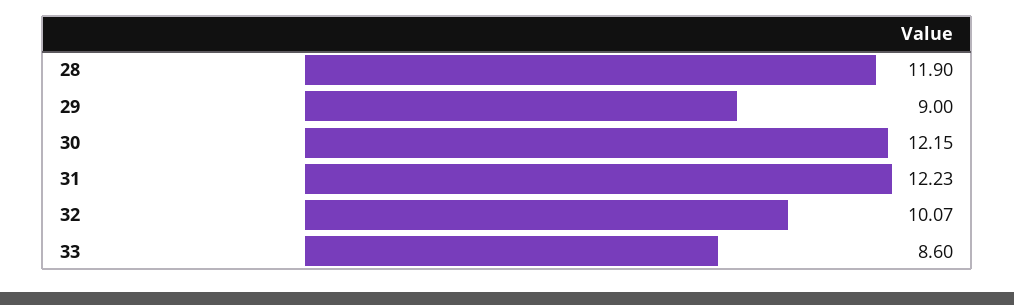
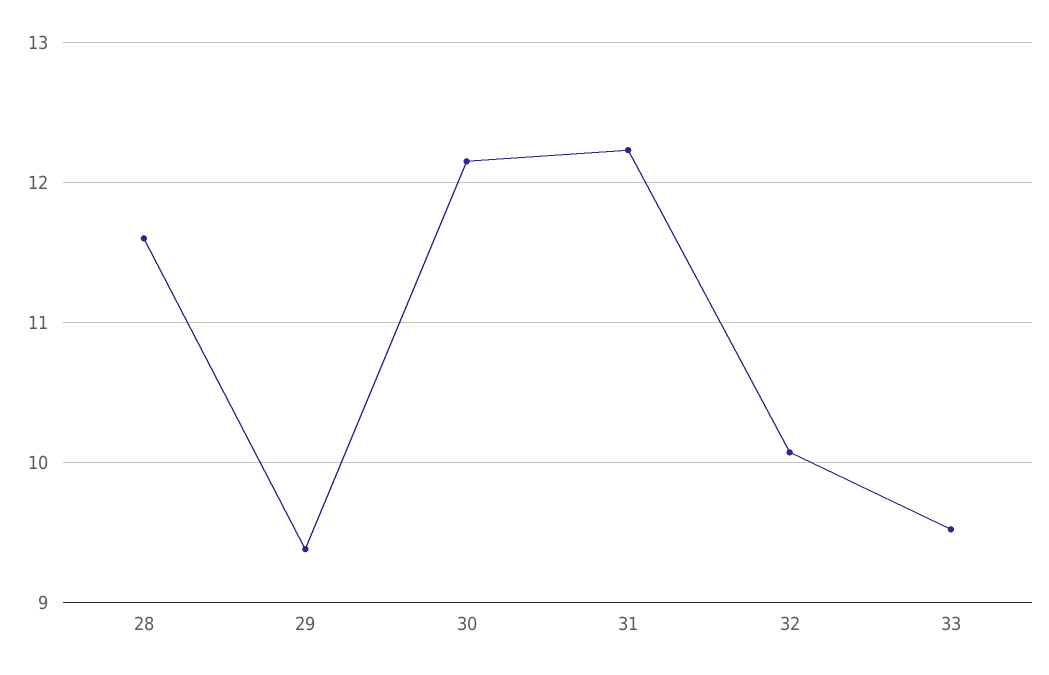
  {
-   "28": 11.9,
+   "28": 11.6,
-   "29": 9,
+   "29": 9.4,
    "30": 12.15,
    "31": 12.23,
    "32": 10.07,
-   "33": 8.6
+   "33": 9.5
  }

